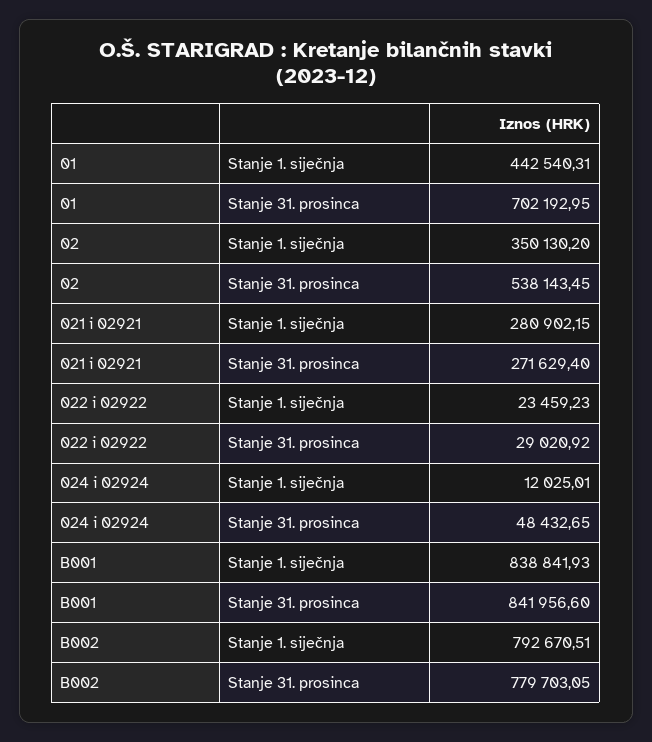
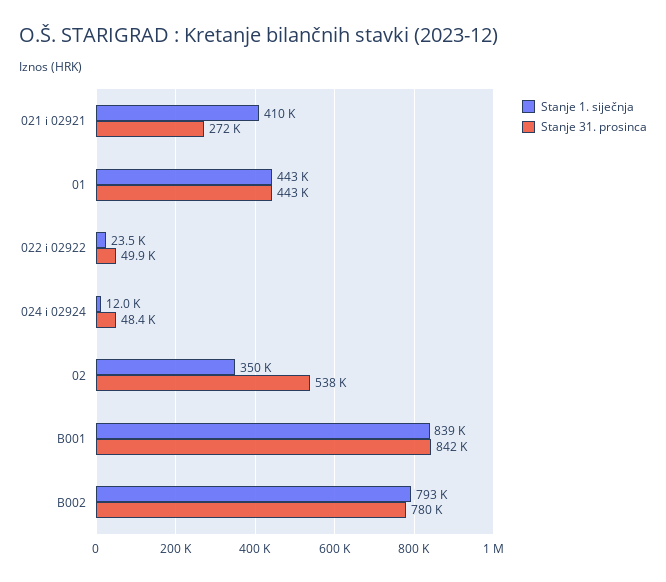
  {
    "Stanje 1. siječnja": {
      "01": 442540.31,
      "02": 350130.2,
-     "021 i 02921": 280902.15,
+     "021 i 02921": 410000,
      "022 i 02922": 23459.23,
      "024 i 02924": 12025.01,
      "B001": 838841.93,
      "B002": 792670.51
    },
    "Stanje 31. prosinca": {
-     "01": 702192.95,
+     "01": 443000,
      "02": 538143.45,
      "021 i 02921": 271629.4,
-     "022 i 02922": 29020.92,
+     "022 i 02922": 49900,
      "024 i 02924": 48432.65,
      "B001": 841956.6,
      "B002": 779703.05
    }
  }

